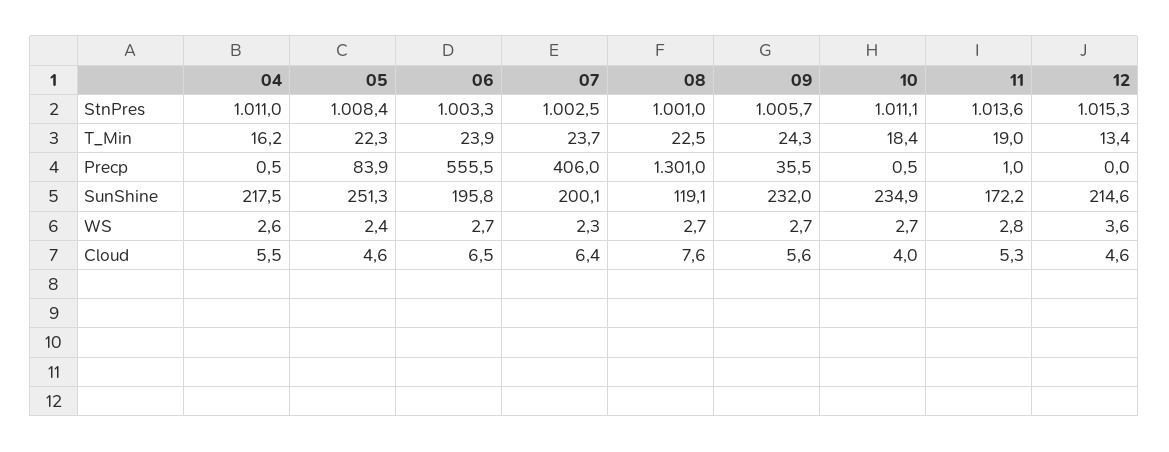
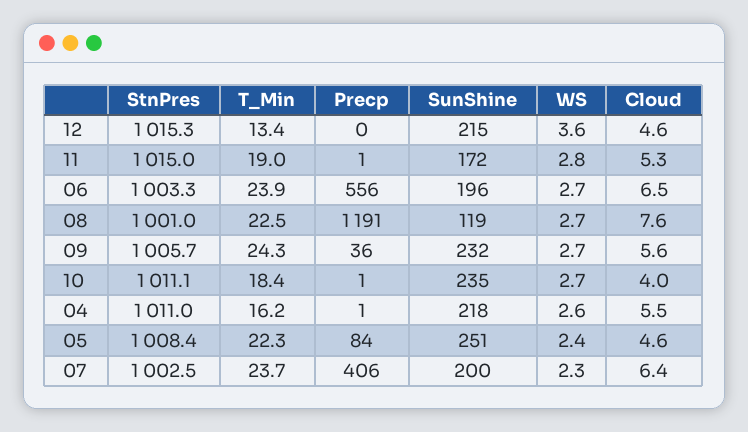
  {
    "04": {
      "StnPres": 1011,
      "T_Min": 16.2,
      "Precp": 0.5,
      "SunShine": 217.5,
      "WS": 2.6,
      "Cloud": 5.5
    },
    "05": {
      "StnPres": 1008.4,
      "T_Min": 22.3,
      "Precp": 83.9,
      "SunShine": 251.3,
      "WS": 2.4,
      "Cloud": 4.6
    },
    "06": {
      "StnPres": 1003.3,
      "T_Min": 23.9,
      "Precp": 555.5,
      "SunShine": 195.8,
      "WS": 2.7,
      "Cloud": 6.5
    },
    "07": {
      "StnPres": 1002.5,
      "T_Min": 23.7,
      "Precp": 406,
      "SunShine": 200.1,
      "WS": 2.3,
      "Cloud": 6.4
    },
    "08": {
      "StnPres": 1001,
      "T_Min": 22.5,
-     "Precp": 1301,
+     "Precp": 1191,
      "SunShine": 119.1,
      "WS": 2.7,
      "Cloud": 7.6
    },
    "09": {
      "StnPres": 1005.7,
      "T_Min": 24.3,
      "Precp": 35.5,
      "SunShine": 232,
      "WS": 2.7,
      "Cloud": 5.6
    },
    "10": {
      "StnPres": 1011.1,
      "T_Min": 18.4,
      "Precp": 0.5,
      "SunShine": 234.9,
      "WS": 2.7,
      "Cloud": 4
    },
    "11": {
-     "StnPres": 1013.6,
+     "StnPres": 1015,
      "T_Min": 19,
      "Precp": 1,
      "SunShine": 172.2,
      "WS": 2.8,
      "Cloud": 5.3
    },
    "12": {
      "StnPres": 1015.3,
      "T_Min": 13.4,
      "Precp": 0,
      "SunShine": 214.6,
      "WS": 3.6,
      "Cloud": 4.6
    }
  }

